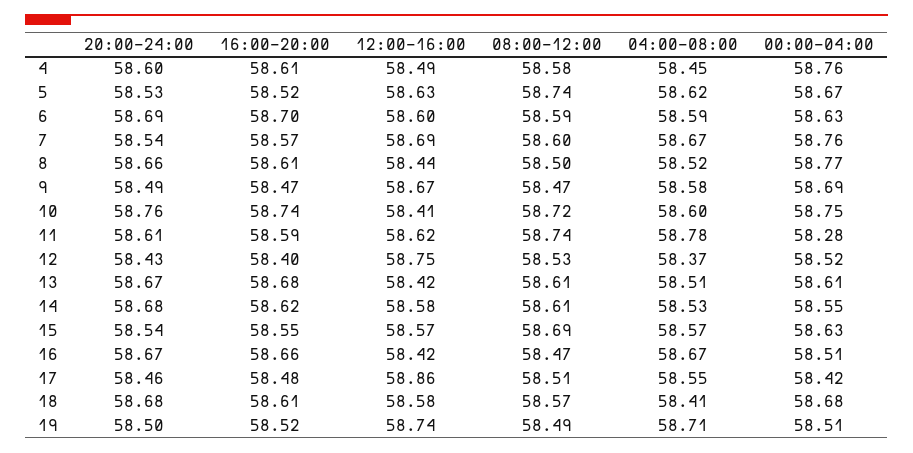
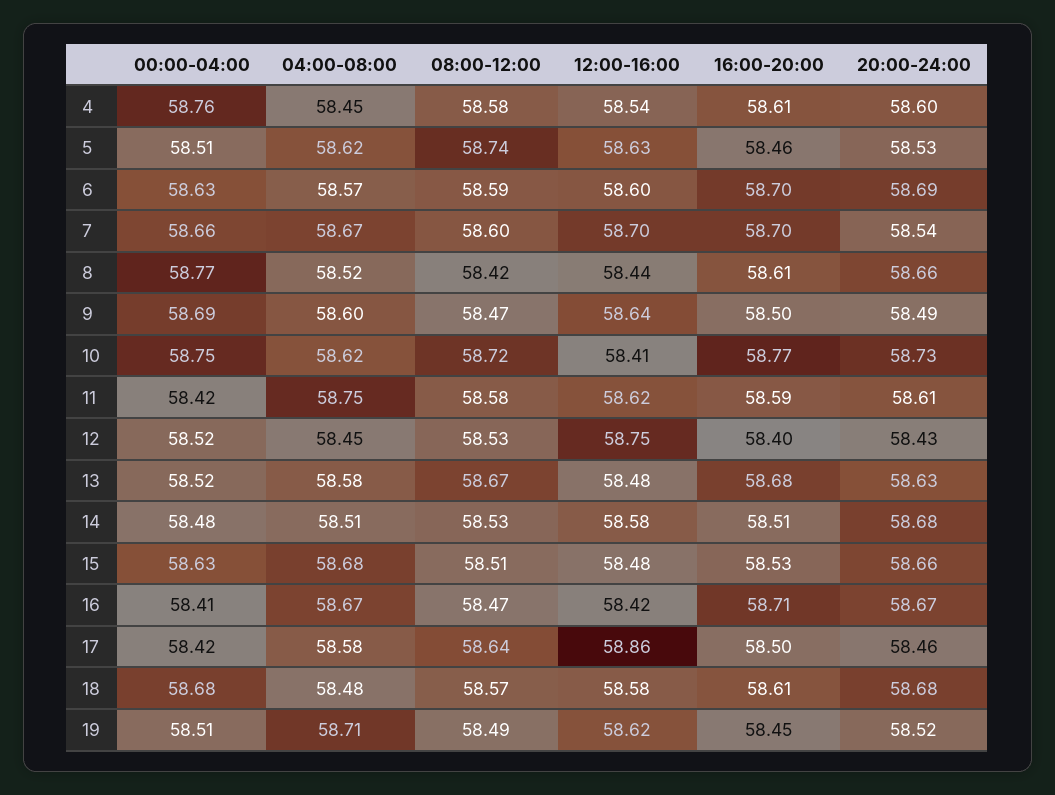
  {
    "20:00-24:00": {
      "4": 58.6,
      "5": 58.53,
      "6": 58.69,
      "7": 58.54,
      "8": 58.66,
      "9": 58.49,
-     "10": 58.76,
+     "10": 58.73,
      "11": 58.61,
      "12": 58.43,
-     "13": 58.67,
+     "13": 58.63,
      "14": 58.68,
-     "15": 58.54,
+     "15": 58.66,
      "16": 58.67,
      "17": 58.46,
      "18": 58.68,
-     "19": 58.5
+     "19": 58.52
    },
    "16:00-20:00": {
      "4": 58.61,
-     "5": 58.52,
+     "5": 58.46,
      "6": 58.7,
-     "7": 58.57,
+     "7": 58.7,
      "8": 58.61,
-     "9": 58.47,
+     "9": 58.5,
-     "10": 58.74,
+     "10": 58.77,
      "11": 58.59,
      "12": 58.4,
      "13": 58.68,
-     "14": 58.62,
+     "14": 58.51,
-     "15": 58.55,
+     "15": 58.53,
-     "16": 58.66,
+     "16": 58.71,
-     "17": 58.48,
+     "17": 58.5,
      "18": 58.61,
-     "19": 58.52
+     "19": 58.45
    },
    "12:00-16:00": {
-     "4": 58.49,
+     "4": 58.54,
      "5": 58.63,
      "6": 58.6,
-     "7": 58.69,
+     "7": 58.7,
      "8": 58.44,
-     "9": 58.67,
+     "9": 58.64,
      "10": 58.41,
      "11": 58.62,
      "12": 58.75,
-     "13": 58.42,
+     "13": 58.48,
      "14": 58.58,
-     "15": 58.57,
+     "15": 58.48,
      "16": 58.42,
      "17": 58.86,
      "18": 58.58,
-     "19": 58.74
+     "19": 58.62
    },
    "08:00-12:00": {
      "4": 58.58,
      "5": 58.74,
      "6": 58.59,
      "7": 58.6,
-     "8": 58.5,
+     "8": 58.42,
      "9": 58.47,
      "10": 58.72,
-     "11": 58.74,
+     "11": 58.58,
      "12": 58.53,
-     "13": 58.61,
+     "13": 58.67,
-     "14": 58.61,
+     "14": 58.53,
-     "15": 58.69,
+     "15": 58.51,
      "16": 58.47,
-     "17": 58.51,
+     "17": 58.64,
      "18": 58.57,
      "19": 58.49
    },
    "04:00-08:00": {
      "4": 58.45,
      "5": 58.62,
-     "6": 58.59,
+     "6": 58.57,
      "7": 58.67,
      "8": 58.52,
-     "9": 58.58,
+     "9": 58.6,
-     "10": 58.6,
+     "10": 58.62,
-     "11": 58.78,
+     "11": 58.75,
-     "12": 58.37,
+     "12": 58.45,
-     "13": 58.51,
+     "13": 58.58,
-     "14": 58.53,
+     "14": 58.51,
-     "15": 58.57,
+     "15": 58.68,
      "16": 58.67,
-     "17": 58.55,
+     "17": 58.58,
-     "18": 58.41,
+     "18": 58.48,
      "19": 58.71
    },
    "00:00-04:00": {
      "4": 58.76,
-     "5": 58.67,
+     "5": 58.51,
      "6": 58.63,
-     "7": 58.76,
+     "7": 58.66,
      "8": 58.77,
      "9": 58.69,
      "10": 58.75,
-     "11": 58.28,
+     "11": 58.42,
      "12": 58.52,
-     "13": 58.61,
+     "13": 58.52,
-     "14": 58.55,
+     "14": 58.48,
      "15": 58.63,
-     "16": 58.51,
+     "16": 58.41,
      "17": 58.42,
      "18": 58.68,
      "19": 58.51
    }
  }

